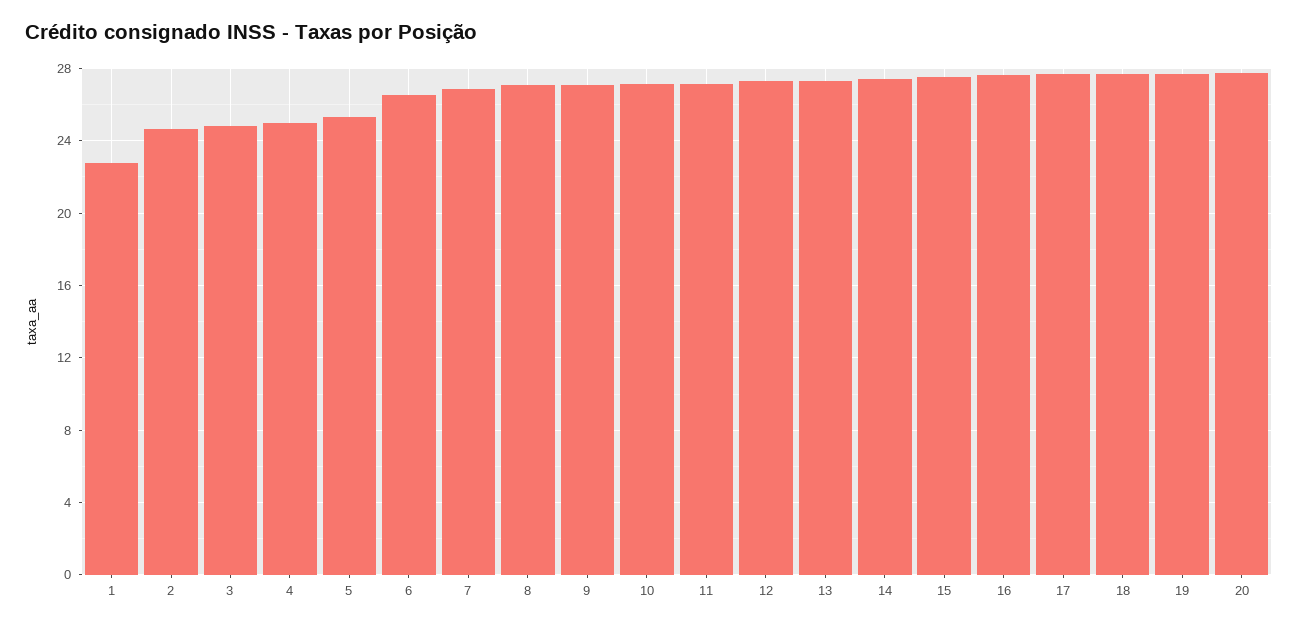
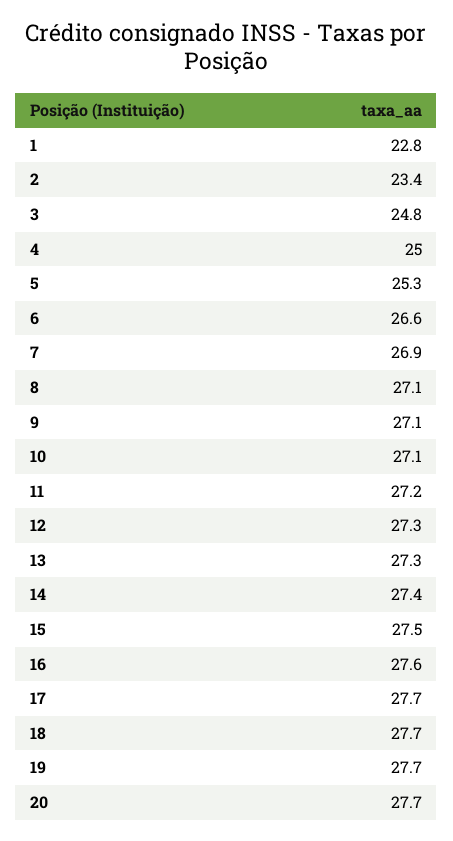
  {
    "1": 22.8,
-   "2": 24.5,
+   "2": 23.4,
    "3": 24.8,
    "4": 25,
    "5": 25.3,
    "6": 26.6,
    "7": 26.9,
    "8": 27.1,
    "9": 27.1,
    "10": 27.1,
    "11": 27.2,
    "12": 27.3,
    "13": 27.3,
    "14": 27.4,
    "15": 27.5,
    "16": 27.6,
    "17": 27.7,
    "18": 27.7,
    "19": 27.7,
    "20": 27.7
  }

